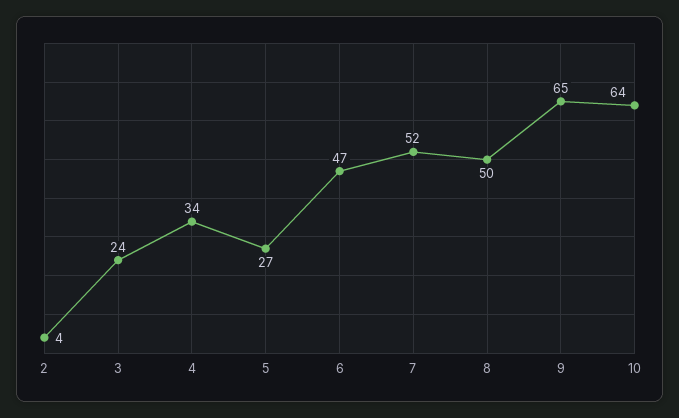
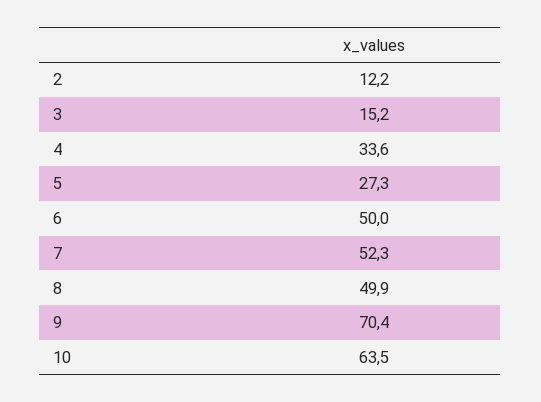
  {
-   "2": 4,
+   "2": 12.2,
-   "3": 24,
+   "3": 15.2,
    "4": 33.6,
    "5": 27.3,
-   "6": 47,
+   "6": 50,
    "7": 52.3,
    "8": 49.9,
-   "9": 65,
+   "9": 70.4,
    "10": 63.5
  }

